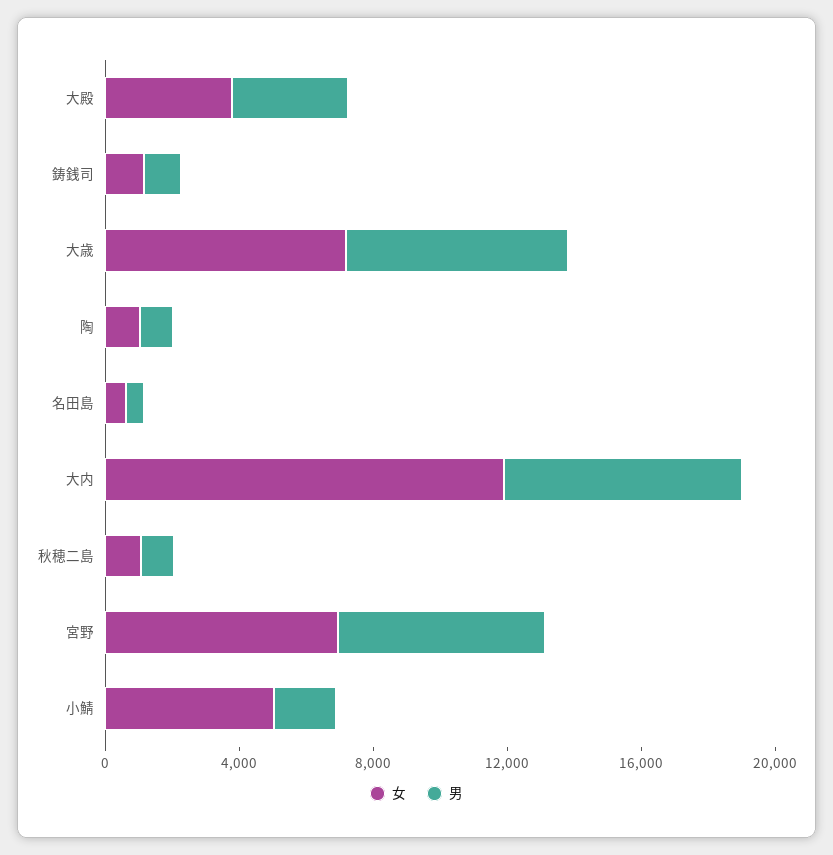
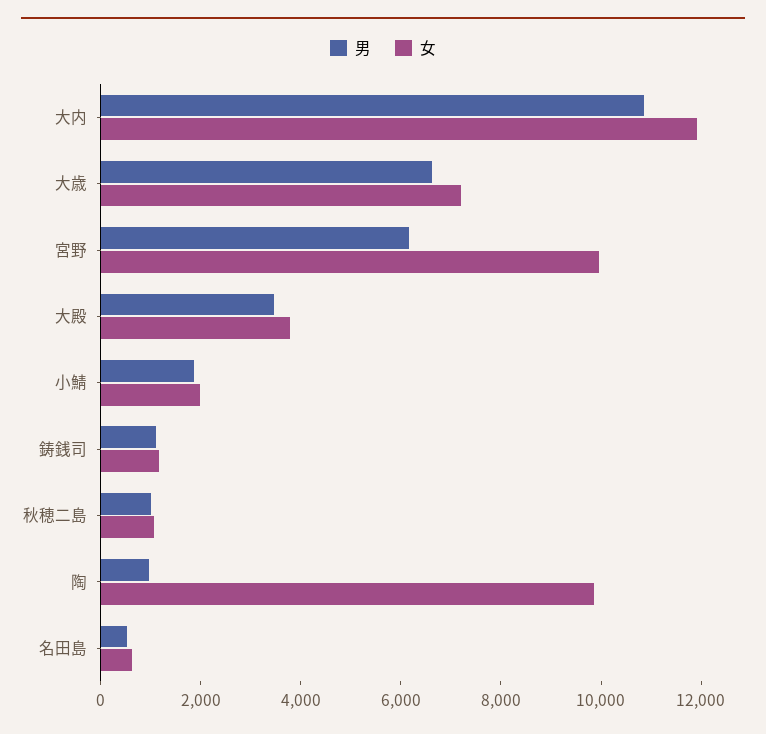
  {
    "女": {
      "大殿": 4000,
      "鋳銭司": 1000,
      "大歳": 7000,
-     "陶": 1000,
+     "陶": 10000,
      "名田島": 500,
      "大内": 12000,
      "秋穂二島": 1000,
-     "宮野": 7000,
+     "宮野": 10000,
-     "小鯖": 5000
+     "小鯖": 2000
    },
    "男": {
      "大殿": 3500,
      "鋳銭司": 1000,
      "大歳": 6500,
      "陶": 1000,
      "名田島": 500,
-     "大内": 7000,
+     "大内": 11000,
      "秋穂二島": 1000,
      "宮野": 6000,
      "小鯖": 2000
    }
  }

